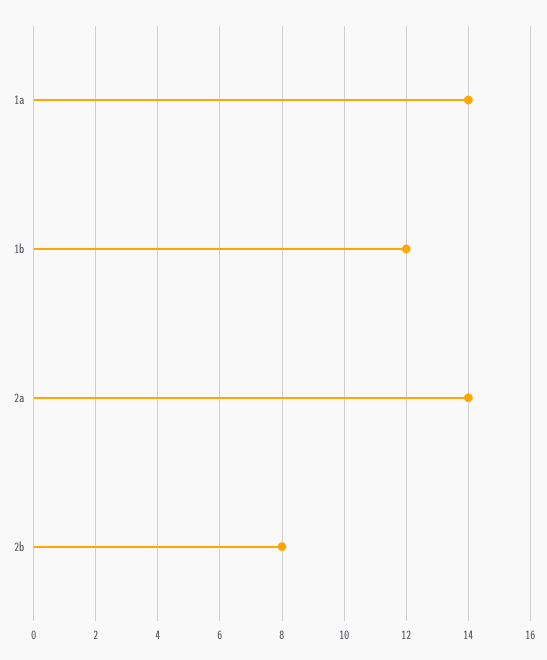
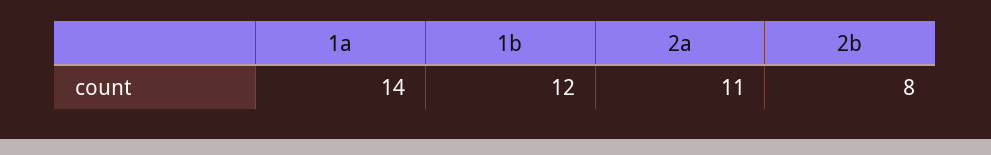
  {
    "1a": 14,
    "1b": 12,
-   "2a": 14,
+   "2a": 11,
    "2b": 8
  }

